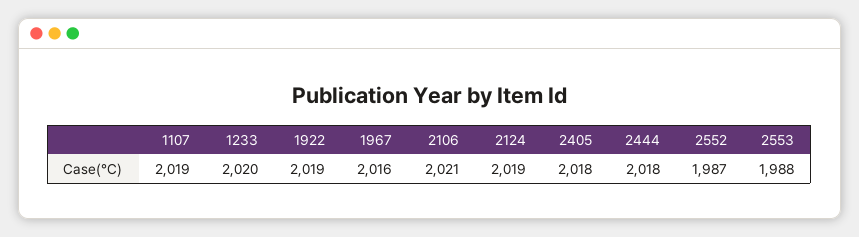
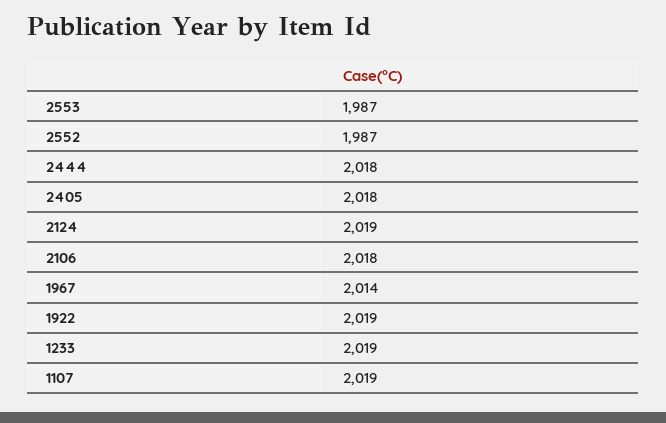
  {
    "1107": 2019,
-   "1233": 2020,
+   "1233": 2019,
    "1922": 2019,
-   "1967": 2016,
+   "1967": 2014,
-   "2106": 2021,
+   "2106": 2018,
    "2124": 2019,
    "2405": 2018,
    "2444": 2018,
    "2552": 1987,
-   "2553": 1988
+   "2553": 1987
  }

